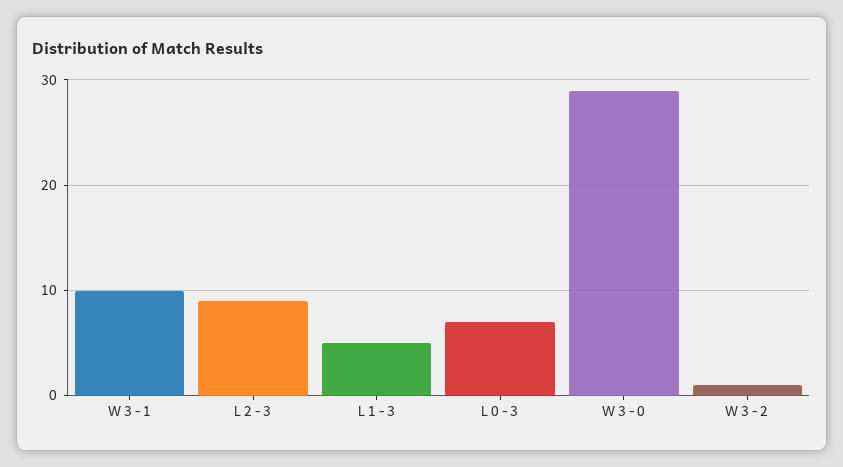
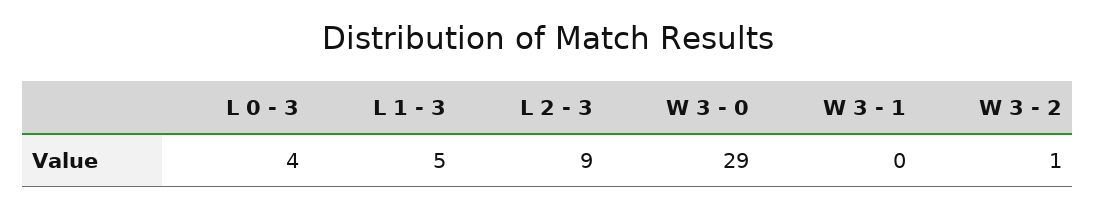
  {
-   "W 3 - 1": 10,
+   "W 3 - 1": 0,
    "L 2 - 3": 9,
    "L 1 - 3": 5,
-   "L 0 - 3": 7,
+   "L 0 - 3": 4,
    "W 3 - 0": 29,
    "W 3 - 2": 1
  }

